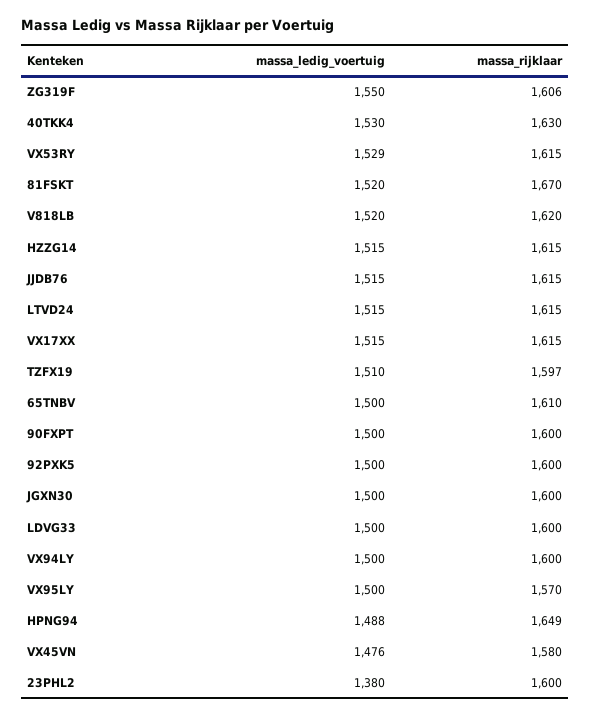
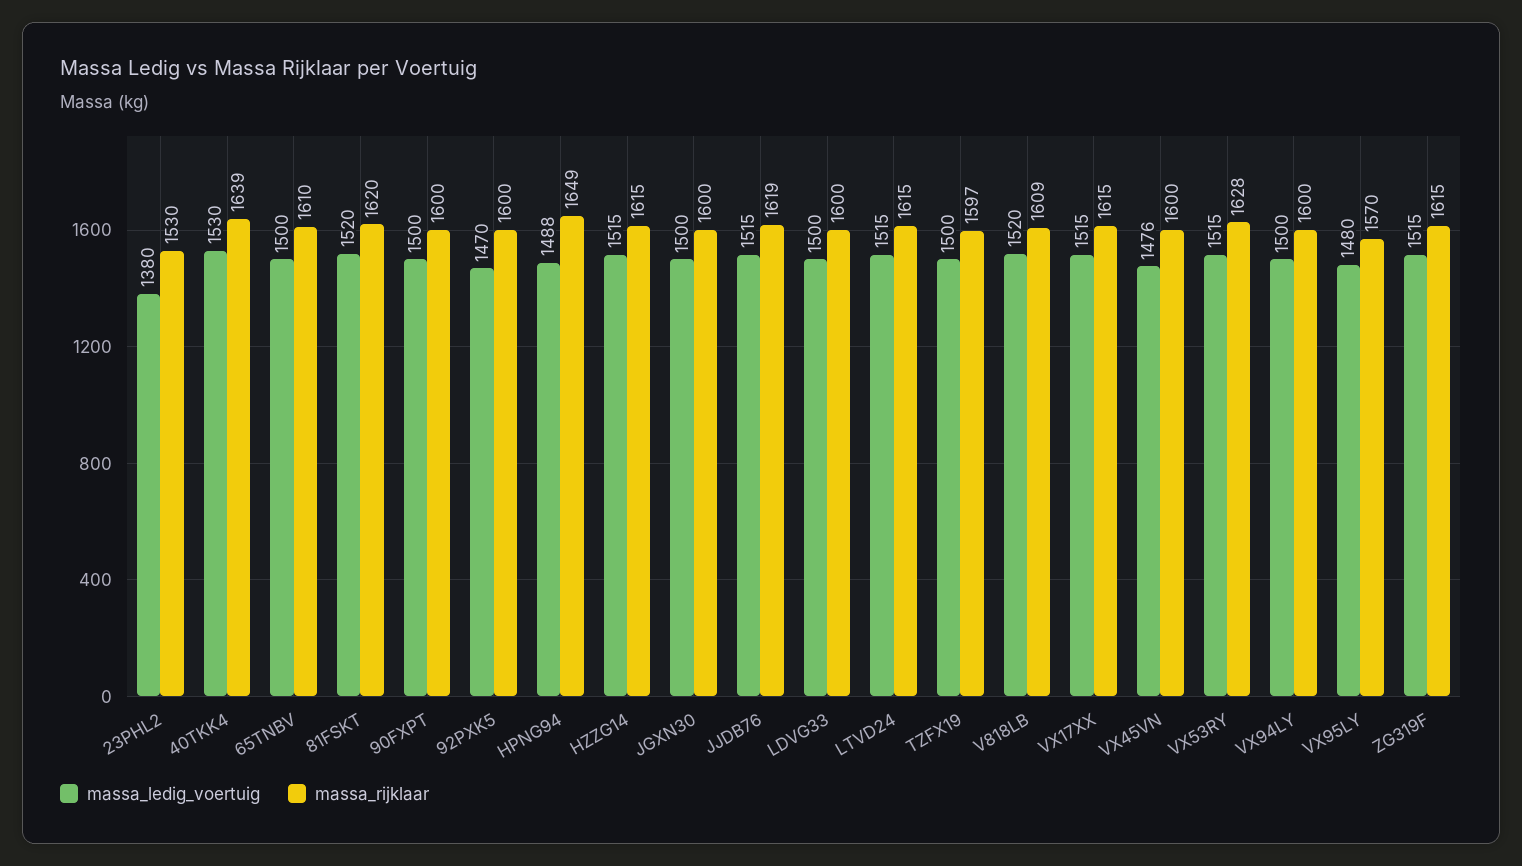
  {
    "massa_ledig_voertuig": {
-     "ZG319F": 1550,
+     "ZG319F": 1515,
      "40TKK4": 1530,
-     "VX53RY": 1529,
+     "VX53RY": 1515,
      "81FSKT": 1520,
      "V818LB": 1520,
      "HZZG14": 1515,
      "JJDB76": 1515,
      "LTVD24": 1515,
      "VX17XX": 1515,
-     "TZFX19": 1510,
+     "TZFX19": 1500,
      "65TNBV": 1500,
      "90FXPT": 1500,
-     "92PXK5": 1500,
+     "92PXK5": 1470,
      "JGXN30": 1500,
      "LDVG33": 1500,
      "VX94LY": 1500,
-     "VX95LY": 1500,
+     "VX95LY": 1480,
      "HPNG94": 1488,
      "VX45VN": 1476,
      "23PHL2": 1380
    },
    "massa_rijklaar": {
-     "ZG319F": 1606,
+     "ZG319F": 1615,
-     "40TKK4": 1630,
+     "40TKK4": 1639,
-     "VX53RY": 1615,
+     "VX53RY": 1628,
-     "81FSKT": 1670,
+     "81FSKT": 1620,
-     "V818LB": 1620,
+     "V818LB": 1609,
      "HZZG14": 1615,
-     "JJDB76": 1615,
+     "JJDB76": 1619,
      "LTVD24": 1615,
      "VX17XX": 1615,
      "TZFX19": 1597,
      "65TNBV": 1610,
      "90FXPT": 1600,
      "92PXK5": 1600,
      "JGXN30": 1600,
      "LDVG33": 1600,
      "VX94LY": 1600,
      "VX95LY": 1570,
      "HPNG94": 1649,
-     "VX45VN": 1580,
+     "VX45VN": 1600,
-     "23PHL2": 1600
+     "23PHL2": 1530
    }
  }

